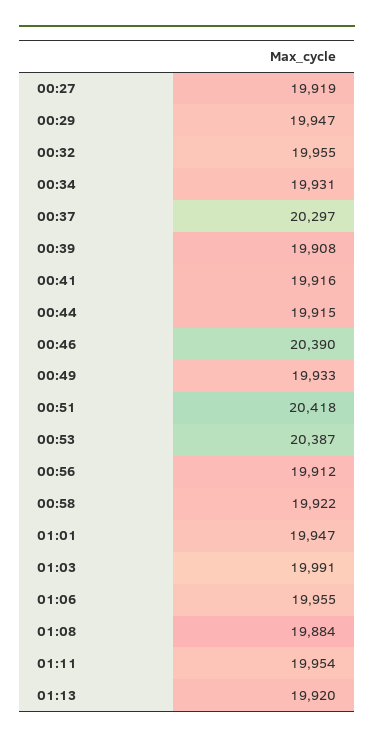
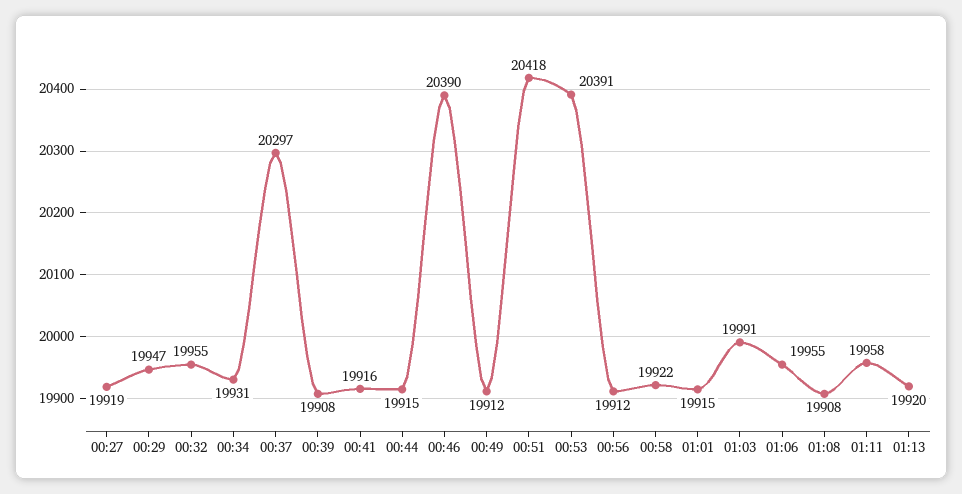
  {
    "00:27": 19919,
    "00:29": 19947,
    "00:32": 19955,
    "00:34": 19931,
    "00:37": 20297,
    "00:39": 19908,
    "00:41": 19916,
    "00:44": 19915,
    "00:46": 20390,
-   "00:49": 19933,
+   "00:49": 19912,
    "00:51": 20418,
-   "00:53": 20387,
+   "00:53": 20391,
    "00:56": 19912,
    "00:58": 19922,
-   "01:01": 19947,
+   "01:01": 19915,
    "01:03": 19991,
    "01:06": 19955,
-   "01:08": 19884,
+   "01:08": 19908,
-   "01:11": 19954,
+   "01:11": 19958,
    "01:13": 19920
  }

